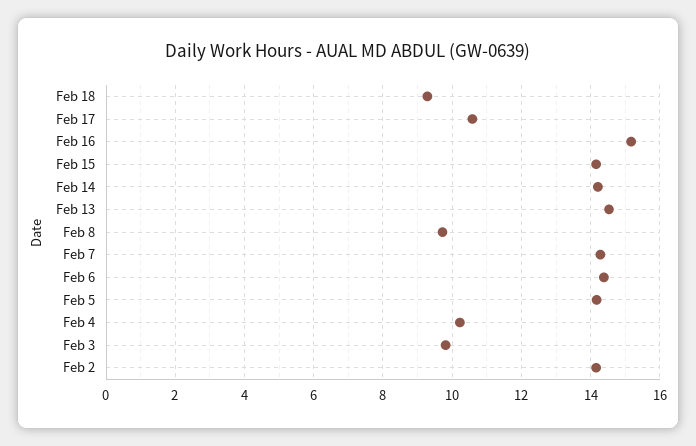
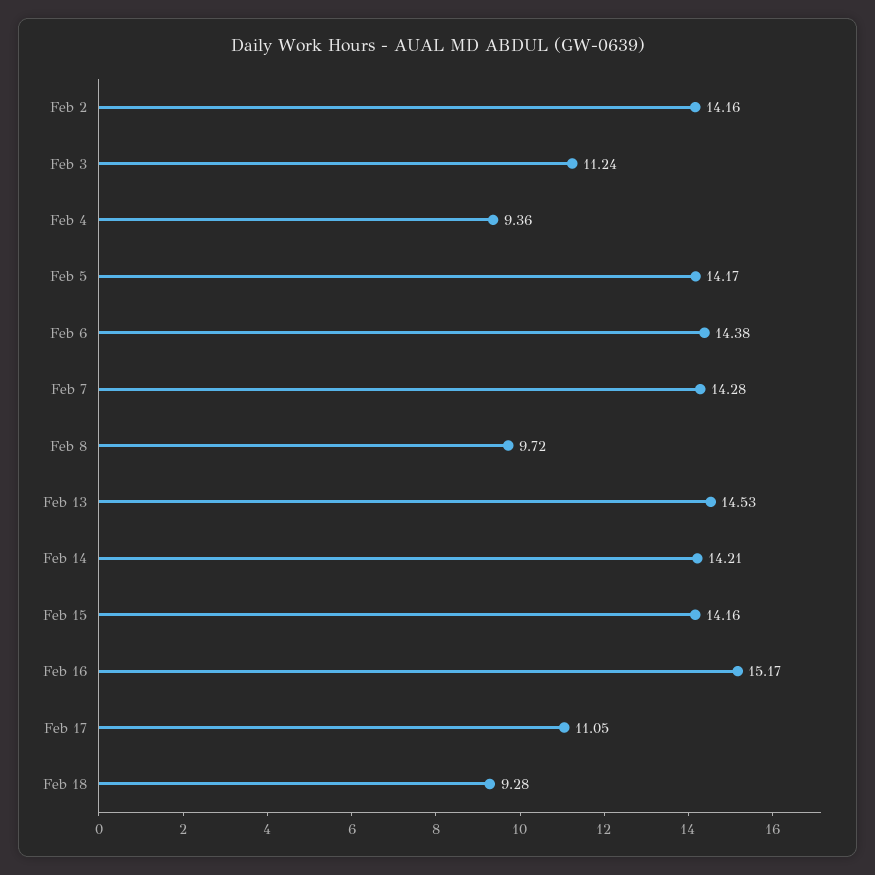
  {
    "Feb 18": 9.28,
-   "Feb 17": 10.6,
+   "Feb 17": 11.05,
    "Feb 16": 15.17,
    "Feb 15": 14.16,
    "Feb 14": 14.21,
    "Feb 13": 14.53,
    "Feb 8": 9.72,
    "Feb 7": 14.28,
    "Feb 6": 14.38,
    "Feb 5": 14.17,
-   "Feb 4": 10.2,
+   "Feb 4": 9.36,
-   "Feb 3": 9.8,
+   "Feb 3": 11.24,
    "Feb 2": 14.16
  }

